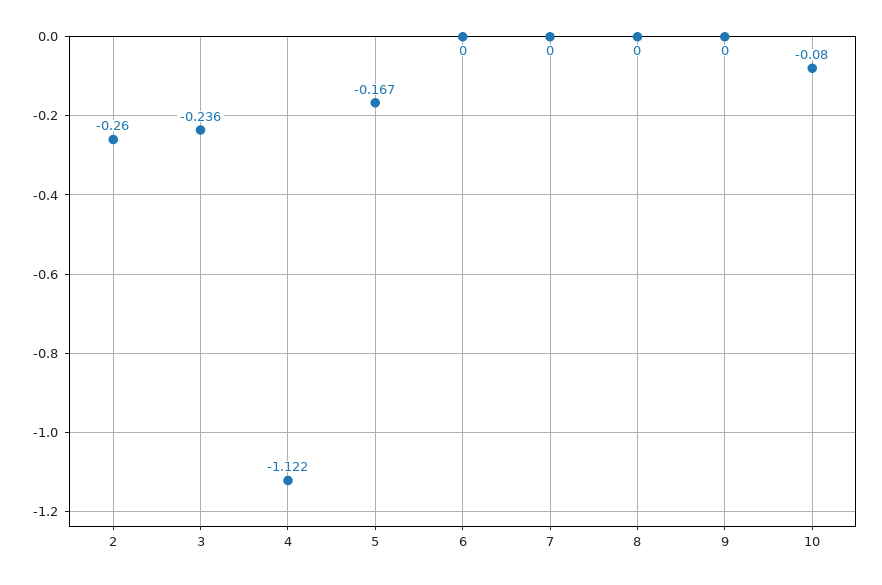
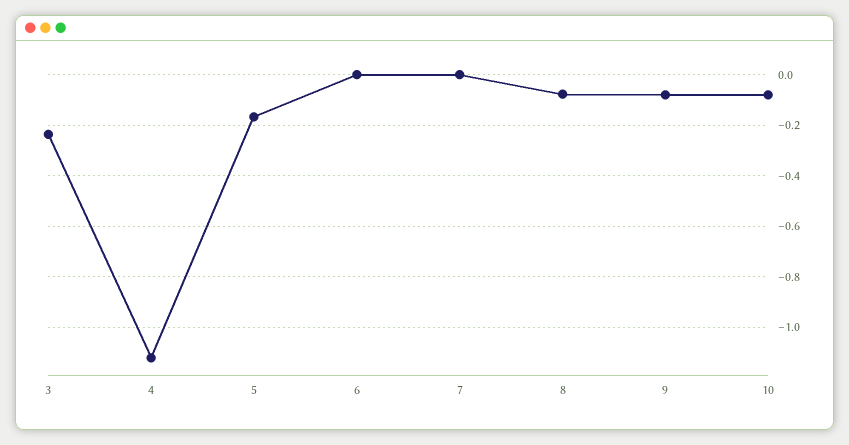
  {
-   "2": -0.26,
    "3": -0.236,
    "4": -1.122,
    "5": -0.167,
    "6": 0,
    "7": 0,
-   "8": 0,
+   "8": -0.075,
-   "9": 0,
+   "9": -0.075,
    "10": -0.08
  }

